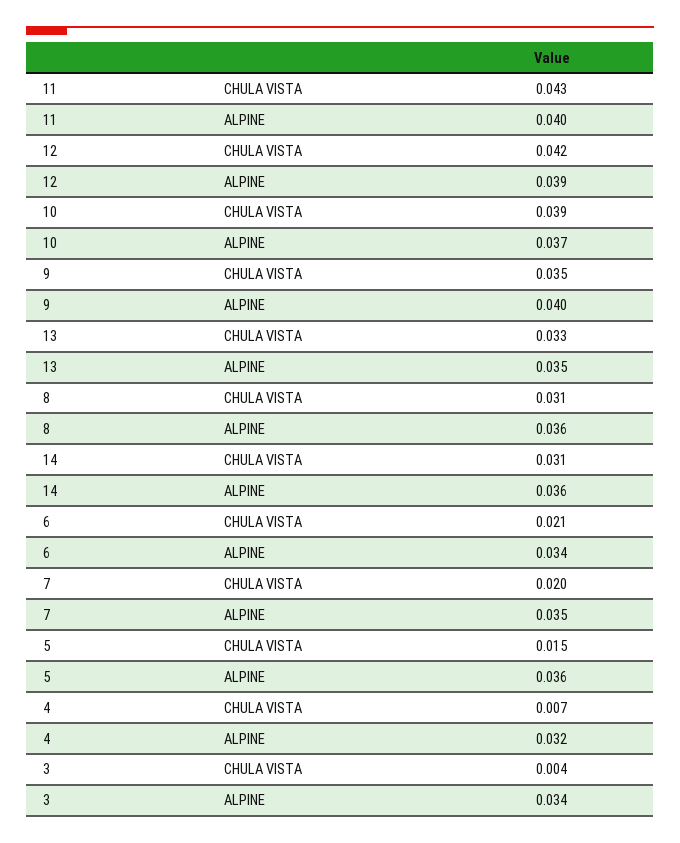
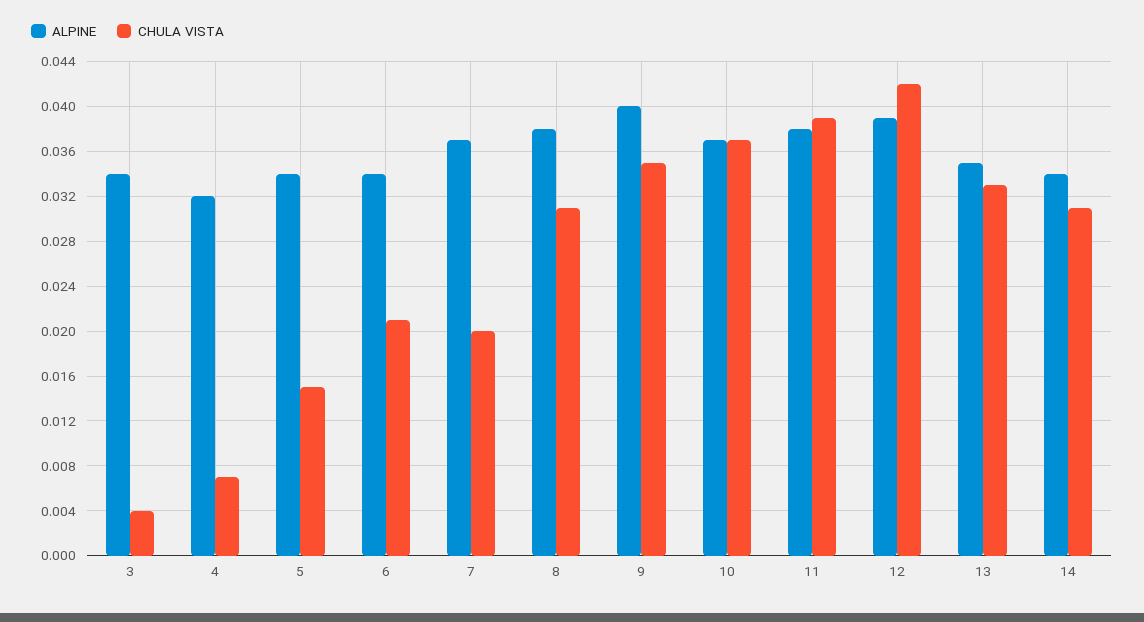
  {
    "CHULA VISTA": {
-     "11": 0.043,
+     "11": 0.039,
      "12": 0.042,
-     "10": 0.039,
+     "10": 0.037,
      "9": 0.035,
      "13": 0.033,
      "8": 0.031,
      "14": 0.031,
      "6": 0.021,
      "7": 0.02,
      "5": 0.015,
      "4": 0.007,
      "3": 0.004
    },
    "ALPINE": {
-     "11": 0.04,
+     "11": 0.038,
      "12": 0.039,
      "10": 0.037,
      "9": 0.04,
      "13": 0.035,
-     "8": 0.036,
+     "8": 0.038,
-     "14": 0.036,
+     "14": 0.034,
      "6": 0.034,
-     "7": 0.035,
+     "7": 0.037,
-     "5": 0.036,
+     "5": 0.034,
      "4": 0.032,
      "3": 0.034
    }
  }

